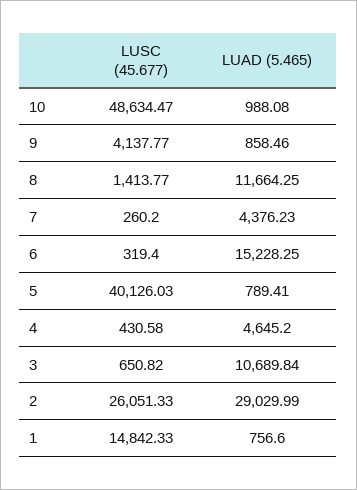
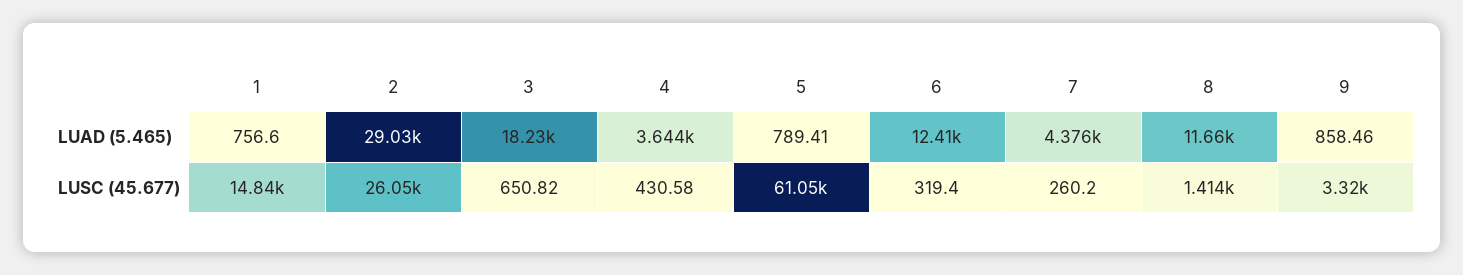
  {
    "LUSC (45.677)": {
-     "10": 48634.47,
-     "9": 4137.77,
+     "9": 3320,
      "8": 1413.77,
      "7": 260.2,
      "6": 319.4,
-     "5": 40126.03,
+     "5": 61050,
      "4": 430.58,
      "3": 650.82,
      "2": 26051.33,
      "1": 14842.33
    },
    "LUAD (5.465)": {
-     "10": 988.08,
      "9": 858.46,
      "8": 11664.25,
      "7": 4376.23,
-     "6": 15228.25,
+     "6": 12410,
      "5": 789.41,
-     "4": 4645.2,
+     "4": 3644,
-     "3": 10689.84,
+     "3": 18230,
      "2": 29029.99,
      "1": 756.6
    }
  }

